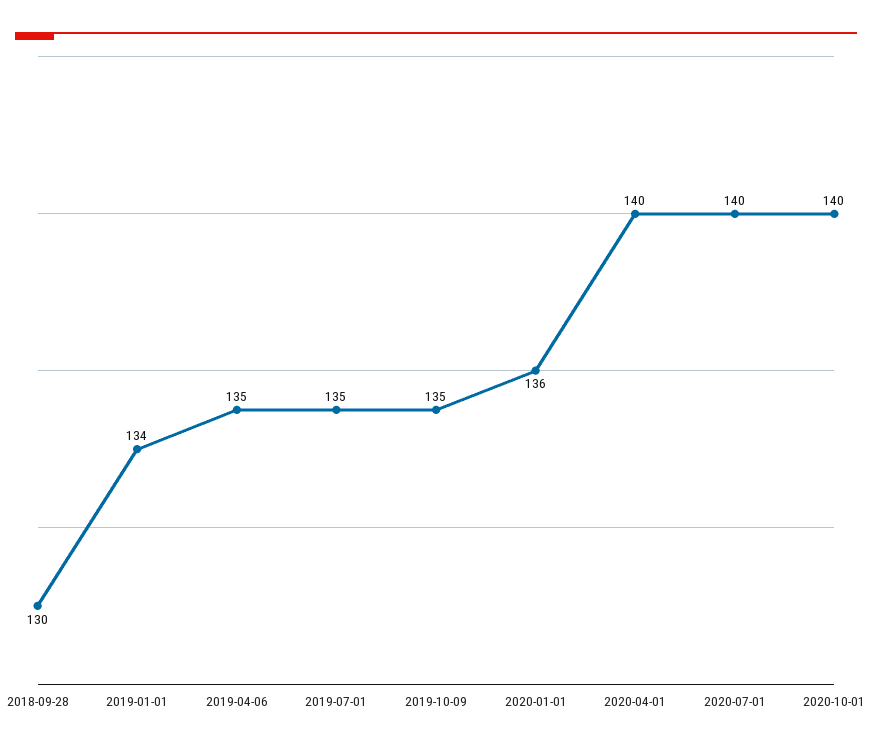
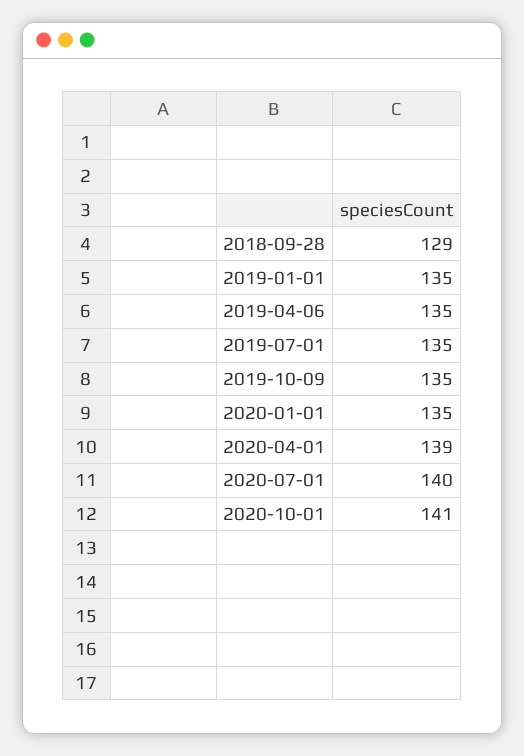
  {
-   "2018-09-28": 130,
+   "2018-09-28": 129,
-   "2019-01-01": 134,
+   "2019-01-01": 135,
    "2019-04-06": 135,
    "2019-07-01": 135,
    "2019-10-09": 135,
-   "2020-01-01": 136,
+   "2020-01-01": 135,
-   "2020-04-01": 140,
+   "2020-04-01": 139,
    "2020-07-01": 140,
-   "2020-10-01": 140
+   "2020-10-01": 141
  }

